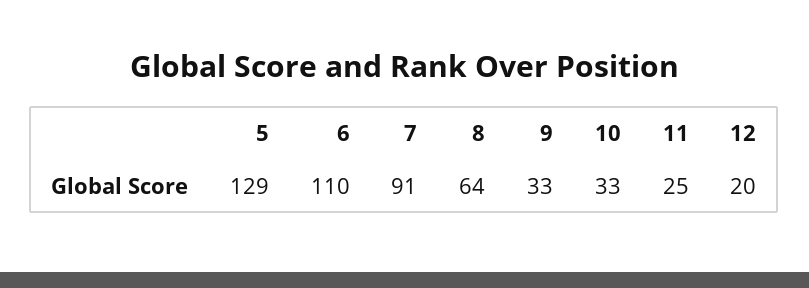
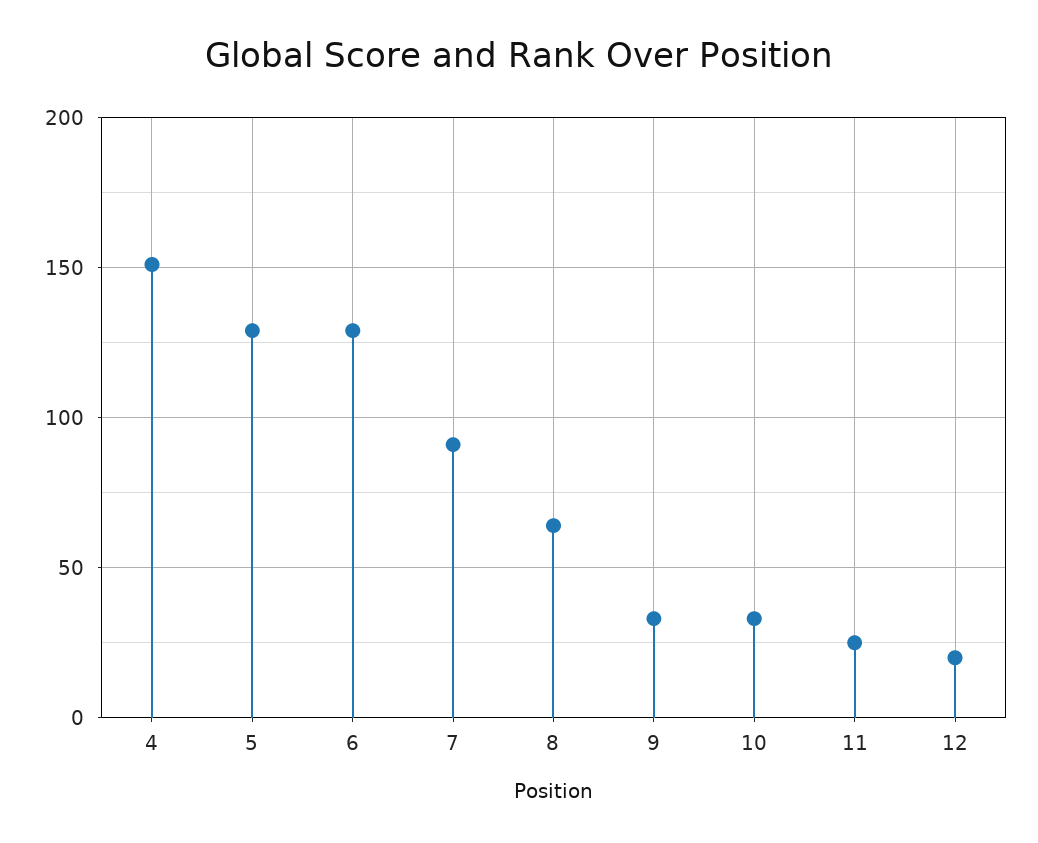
  {
    "5": 129,
-   "6": 110,
+   "6": 130,
    "7": 91,
    "8": 64,
    "9": 33,
    "10": 33,
    "11": 25,
-   "12": 20
+   "12": 20,
+   "4": 150
  }

